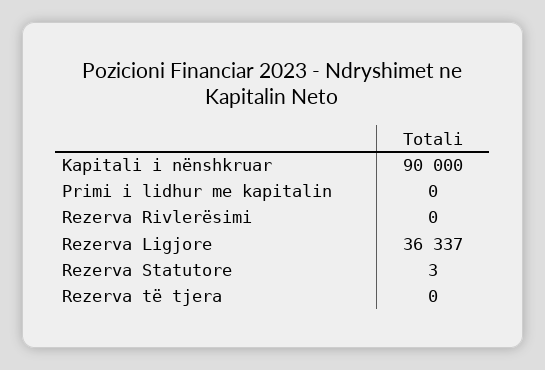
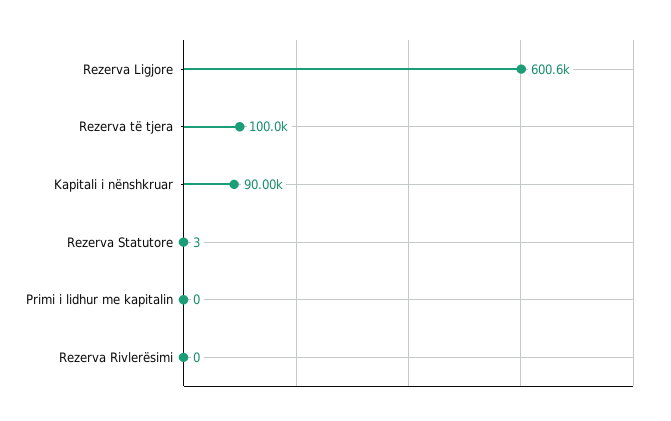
  {
    "Kapitali i nënshkruar": 90000,
    "Primi i lidhur me kapitalin": 0,
    "Rezerva Rivlerësimi": 0,
-   "Rezerva Ligjore": 36337,
+   "Rezerva Ligjore": 600600,
    "Rezerva Statutore": 3,
-   "Rezerva të tjera": 0
+   "Rezerva të tjera": 100000
  }

